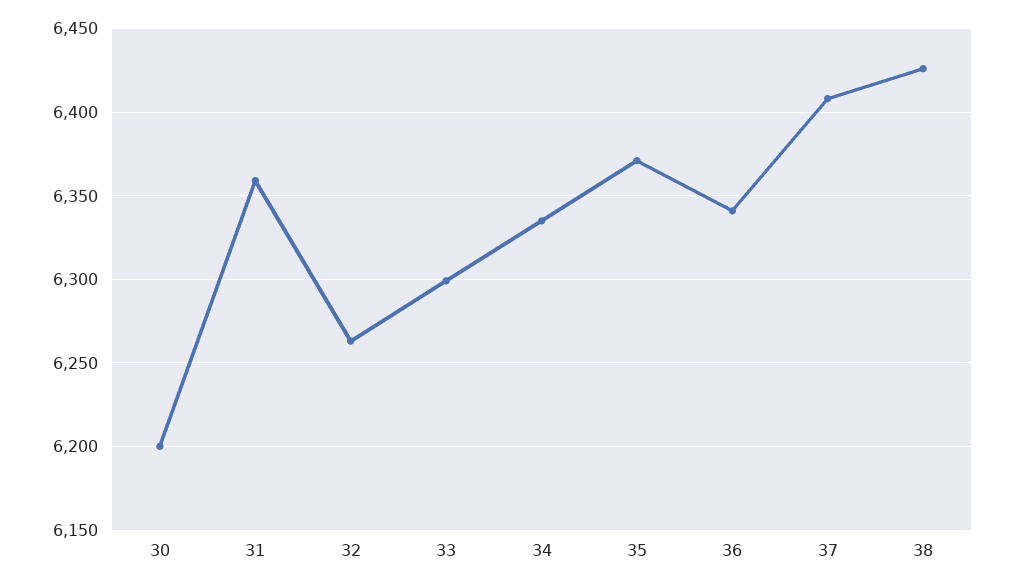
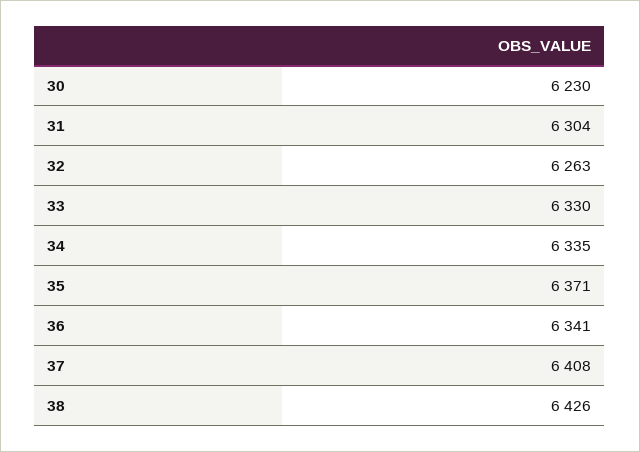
  {
-   "30": 6200,
+   "30": 6230,
-   "31": 6360,
+   "31": 6304,
    "32": 6263,
-   "33": 6300,
+   "33": 6330,
    "34": 6335,
    "35": 6371,
    "36": 6341,
    "37": 6408,
    "38": 6426
  }

